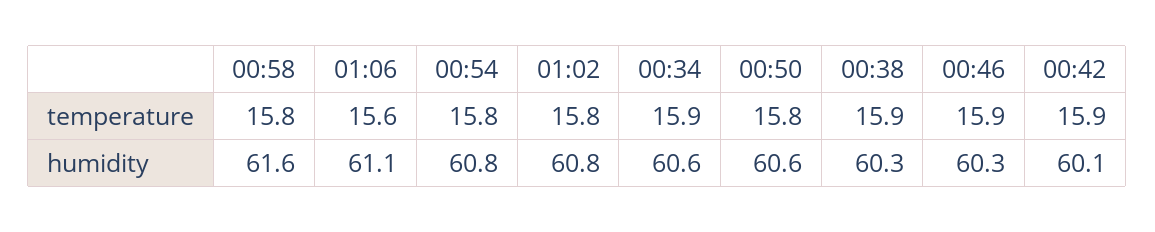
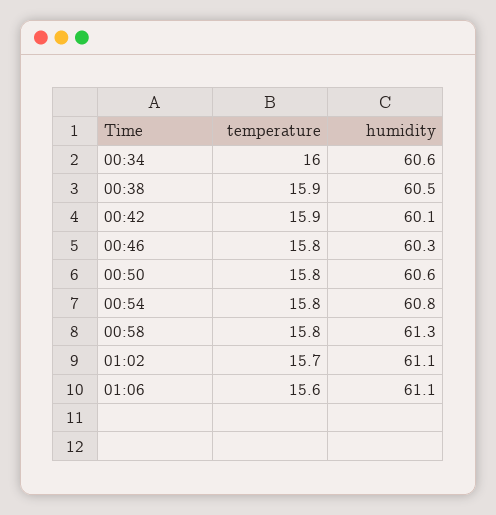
  {
    "00:58": {
      "temperature": 15.8,
-     "humidity": 61.6
+     "humidity": 61.3
    },
    "01:06": {
      "temperature": 15.6,
      "humidity": 61.1
    },
    "00:54": {
      "temperature": 15.8,
      "humidity": 60.8
    },
    "01:02": {
-     "temperature": 15.8,
+     "temperature": 15.7,
-     "humidity": 60.8
+     "humidity": 61.1
    },
    "00:34": {
-     "temperature": 15.9,
+     "temperature": 16,
      "humidity": 60.6
    },
    "00:50": {
      "temperature": 15.8,
      "humidity": 60.6
    },
    "00:38": {
      "temperature": 15.9,
-     "humidity": 60.3
+     "humidity": 60.5
    },
    "00:46": {
-     "temperature": 15.9,
+     "temperature": 15.8,
      "humidity": 60.3
    },
    "00:42": {
      "temperature": 15.9,
      "humidity": 60.1
    }
  }

